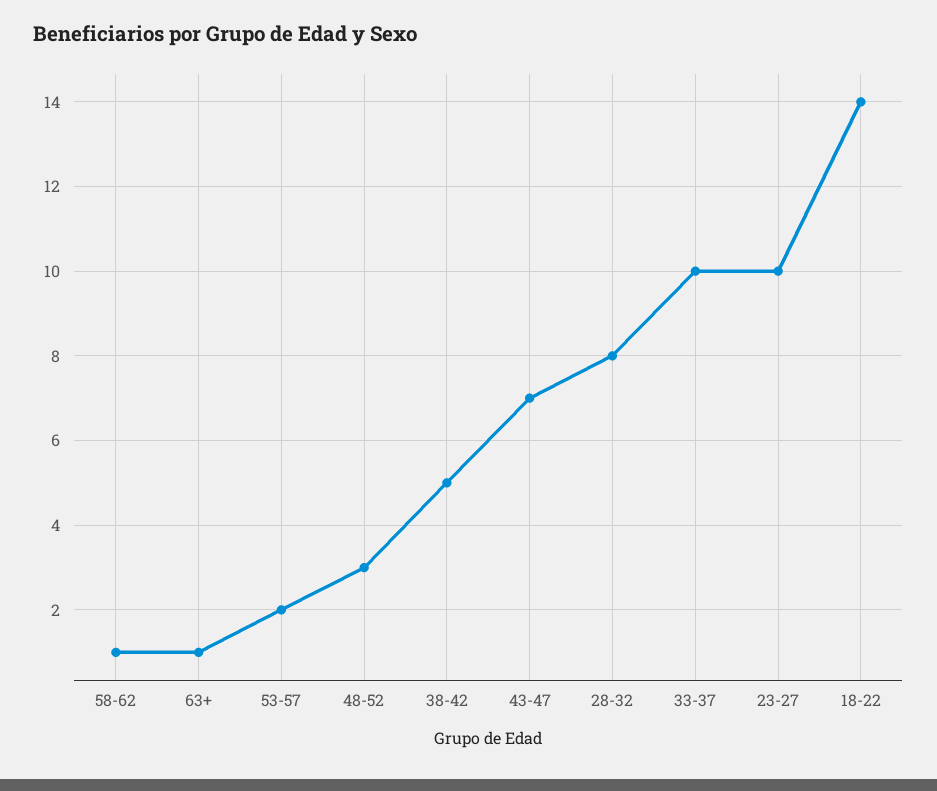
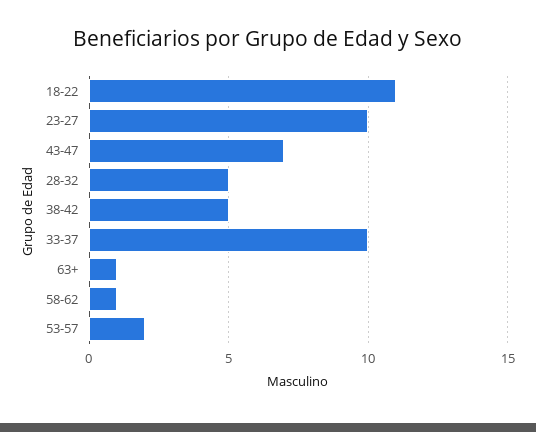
  {
    "58-62": 1,
    "63+": 1,
    "53-57": 2,
-   "48-52": 3,
    "38-42": 5,
    "43-47": 7,
-   "28-32": 8,
+   "28-32": 5,
    "33-37": 10,
    "23-27": 10,
-   "18-22": 14
+   "18-22": 11
  }

